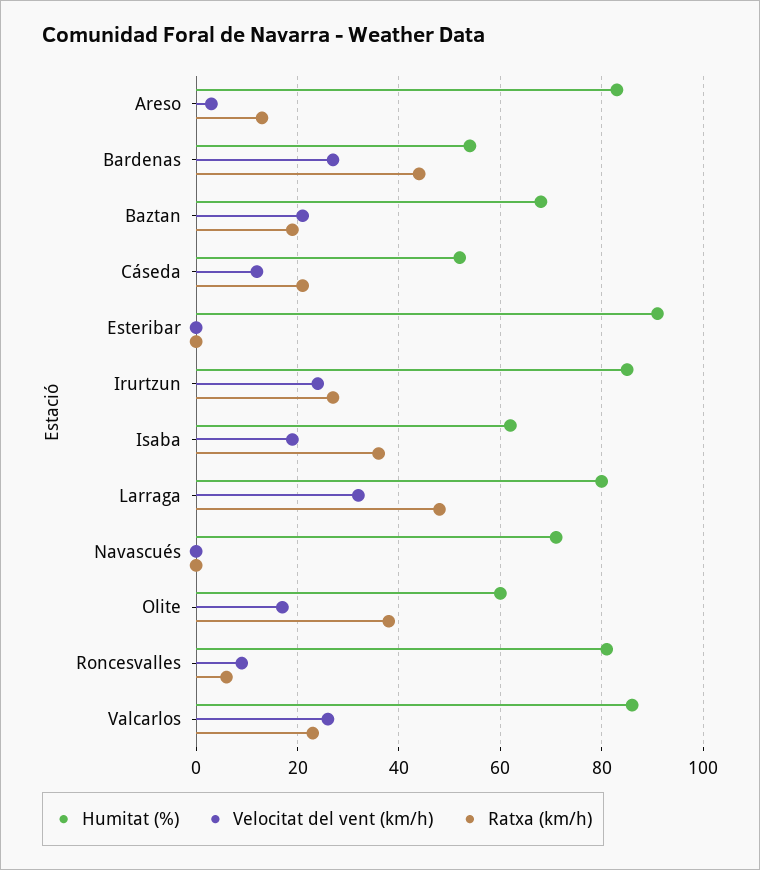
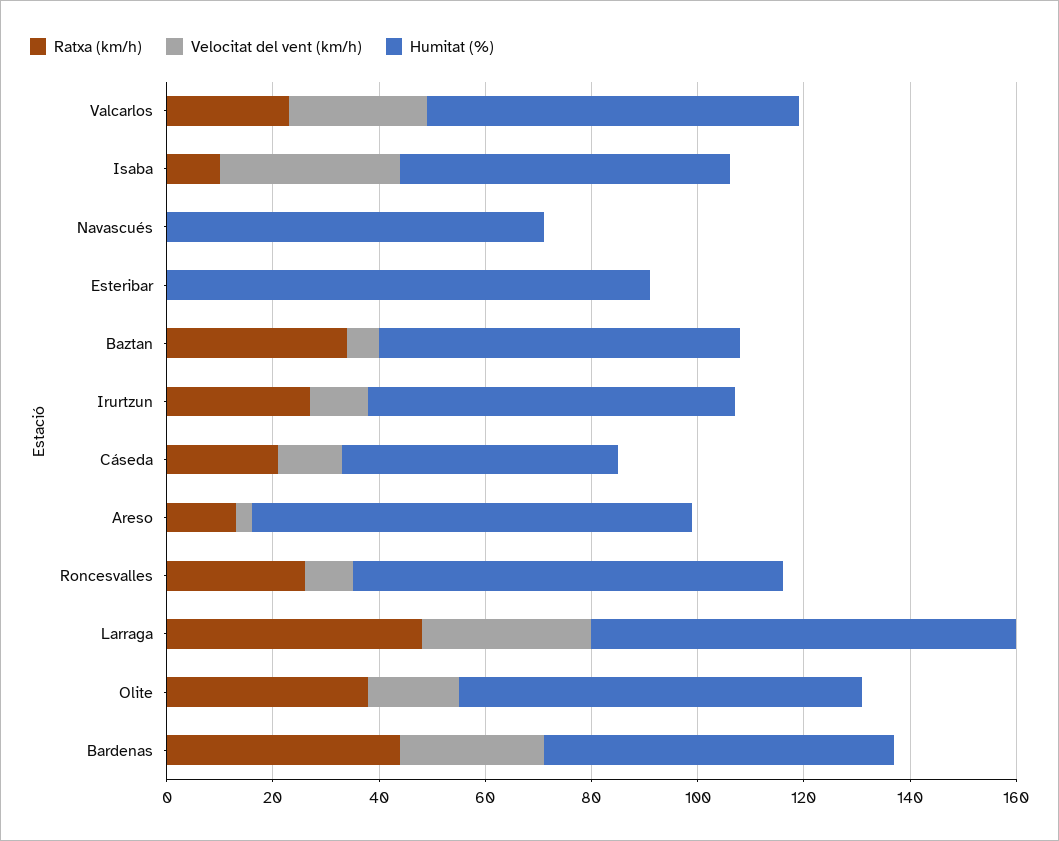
  {
    "Humitat (%)": {
      "Areso": 85,
-     "Bardenas": 55,
+     "Bardenas": 65,
      "Baztan": 70,
      "Cáseda": 50,
      "Esteribar": 90,
-     "Irurtzun": 85,
+     "Irurtzun": 70,
      "Isaba": 60,
      "Larraga": 80,
      "Navascués": 70,
-     "Olite": 60,
+     "Olite": 75,
      "Roncesvalles": 80,
-     "Valcarlos": 85
+     "Valcarlos": 70
    },
    "Velocitat del vent (km/h)": {
      "Areso": 5,
      "Bardenas": 25,
-     "Baztan": 20,
+     "Baztan": 5,
      "Cáseda": 10,
      "Esteribar": 0,
-     "Irurtzun": 25,
+     "Irurtzun": 10,
-     "Isaba": 20,
+     "Isaba": 35,
      "Larraga": 30,
      "Navascués": 0,
      "Olite": 15,
      "Roncesvalles": 10,
      "Valcarlos": 25
    },
    "Ratxa (km/h)": {
      "Areso": 15,
      "Bardenas": 45,
-     "Baztan": 20,
+     "Baztan": 35,
      "Cáseda": 20,
      "Esteribar": 0,
      "Irurtzun": 25,
-     "Isaba": 35,
+     "Isaba": 10,
      "Larraga": 50,
      "Navascués": 0,
      "Olite": 40,
-     "Roncesvalles": 5,
+     "Roncesvalles": 25,
      "Valcarlos": 25
    }
  }

